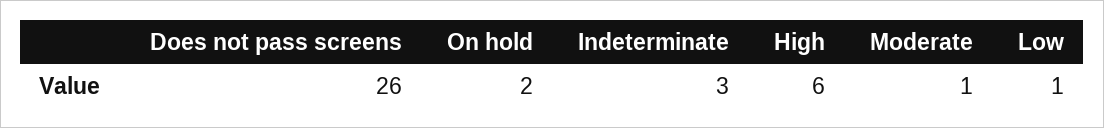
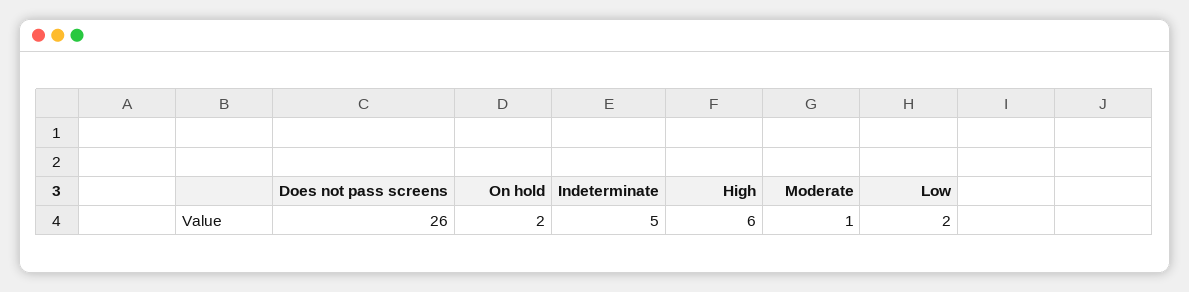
  {
    "Does not pass screens": 26,
    "On hold": 2,
-   "Indeterminate": 3,
+   "Indeterminate": 5,
    "High": 6,
    "Moderate": 1,
-   "Low": 1
+   "Low": 2
  }

